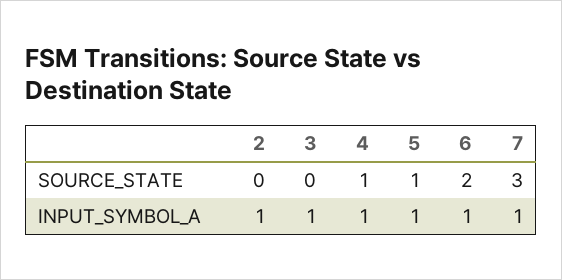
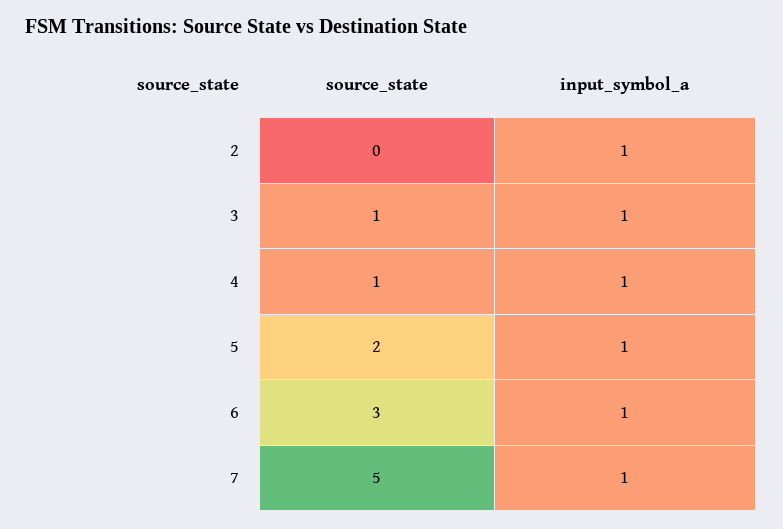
  {
    "2": {
      "SOURCE_STATE": 0,
      "INPUT_SYMBOL_A": 1
    },
    "3": {
-     "SOURCE_STATE": 0,
+     "SOURCE_STATE": 1,
      "INPUT_SYMBOL_A": 1
    },
    "4": {
      "SOURCE_STATE": 1,
      "INPUT_SYMBOL_A": 1
    },
    "5": {
-     "SOURCE_STATE": 1,
+     "SOURCE_STATE": 2,
      "INPUT_SYMBOL_A": 1
    },
    "6": {
-     "SOURCE_STATE": 2,
+     "SOURCE_STATE": 3,
      "INPUT_SYMBOL_A": 1
    },
    "7": {
-     "SOURCE_STATE": 3,
+     "SOURCE_STATE": 5,
      "INPUT_SYMBOL_A": 1
    }
  }

